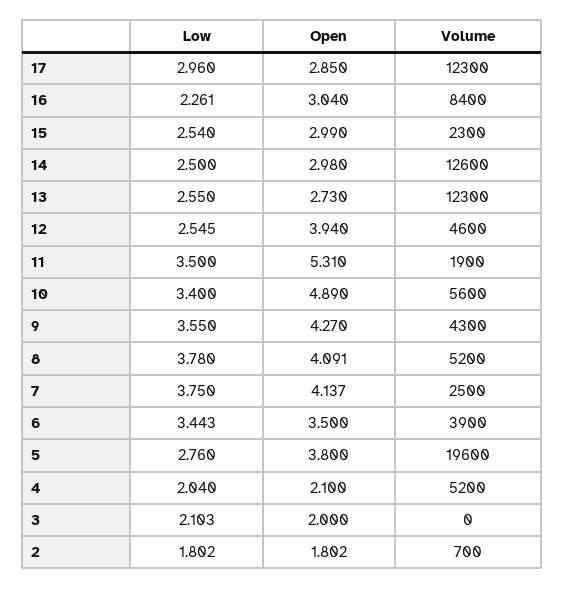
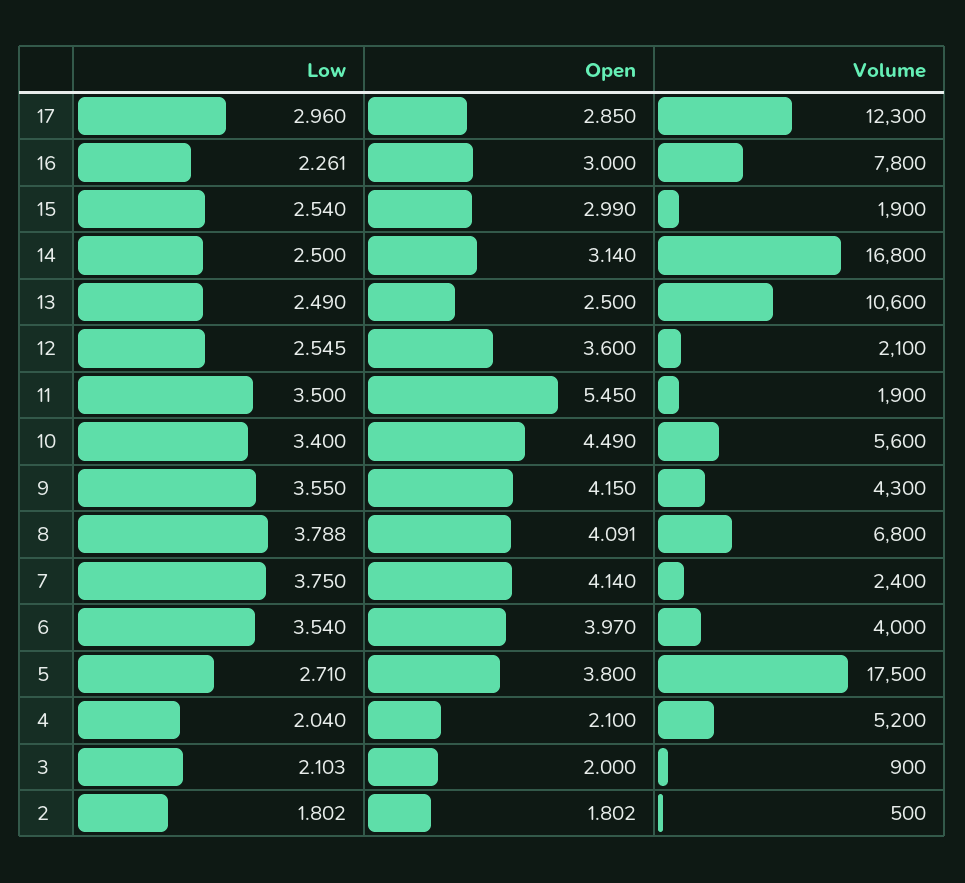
  {
    "Low": {
      "17": 2.96,
      "16": 2.261,
      "15": 2.54,
      "14": 2.5,
-     "13": 2.55,
+     "13": 2.49,
      "12": 2.545,
      "11": 3.5,
      "10": 3.4,
      "9": 3.55,
-     "8": 3.78,
+     "8": 3.788,
      "7": 3.75,
-     "6": 3.443,
+     "6": 3.54,
-     "5": 2.76,
+     "5": 2.71,
      "4": 2.04,
      "3": 2.103,
      "2": 1.802
    },
    "Open": {
      "17": 2.85,
-     "16": 3.04,
+     "16": 3,
      "15": 2.99,
-     "14": 2.98,
+     "14": 3.14,
-     "13": 2.73,
+     "13": 2.5,
-     "12": 3.94,
+     "12": 3.6,
-     "11": 5.31,
+     "11": 5.45,
-     "10": 4.89,
+     "10": 4.49,
-     "9": 4.27,
+     "9": 4.15,
      "8": 4.091,
-     "7": 4.137,
+     "7": 4.14,
-     "6": 3.5,
+     "6": 3.97,
      "5": 3.8,
      "4": 2.1,
      "3": 2,
      "2": 1.802
    },
    "Volume": {
      "17": 12300,
-     "16": 8400,
+     "16": 7800,
-     "15": 2300,
+     "15": 1900,
-     "14": 12600,
+     "14": 16800,
-     "13": 12300,
+     "13": 10600,
-     "12": 4600,
+     "12": 2100,
      "11": 1900,
      "10": 5600,
      "9": 4300,
-     "8": 5200,
+     "8": 6800,
-     "7": 2500,
+     "7": 2400,
-     "6": 3900,
+     "6": 4000,
-     "5": 19600,
+     "5": 17500,
      "4": 5200,
-     "3": 0,
+     "3": 900,
-     "2": 700
+     "2": 500
    }
  }

